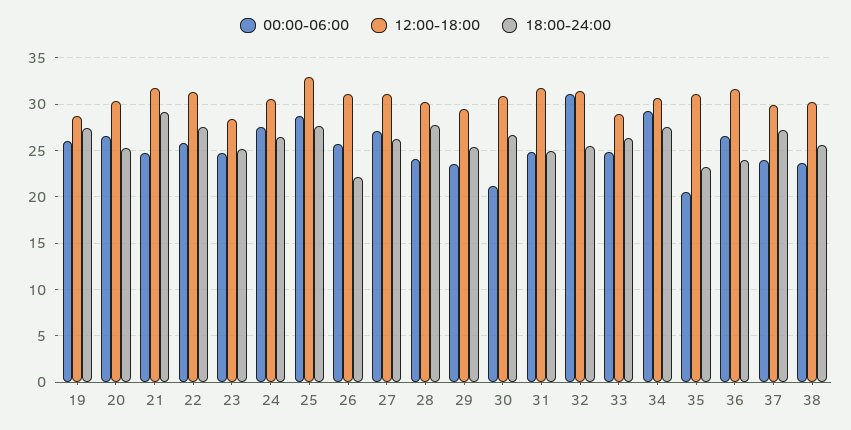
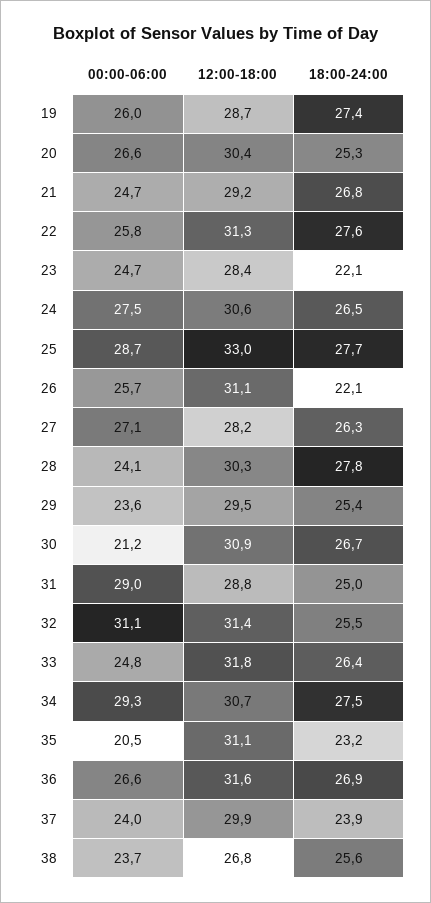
  {
    "00:00-06:00": {
      "19": 26,
      "20": 26.6,
      "21": 24.7,
      "22": 25.8,
      "23": 24.7,
      "24": 27.5,
      "25": 28.7,
      "26": 25.7,
      "27": 27.1,
      "28": 24.1,
      "29": 23.6,
      "30": 21.2,
-     "31": 25,
+     "31": 29,
      "32": 31.1,
      "33": 24.8,
      "34": 29.3,
      "35": 20.5,
      "36": 26.6,
      "37": 24,
      "38": 23.7
    },
    "12:00-18:00": {
      "19": 28.7,
      "20": 30.4,
-     "21": 32,
+     "21": 29.2,
      "22": 31.3,
      "23": 28.4,
      "24": 30.6,
      "25": 33,
      "26": 31.1,
-     "27": 31,
+     "27": 28.2,
      "28": 30.3,
      "29": 29.5,
      "30": 30.9,
-     "31": 32,
+     "31": 28.8,
      "32": 31.4,
-     "33": 29,
+     "33": 31.8,
      "34": 30.7,
      "35": 31.1,
      "36": 31.6,
      "37": 29.9,
-     "38": 30
+     "38": 26.8
    },
    "18:00-24:00": {
      "19": 27.4,
      "20": 25.3,
-     "21": 29,
+     "21": 26.8,
      "22": 27.6,
-     "23": 25,
+     "23": 22.1,
      "24": 26.5,
      "25": 27.7,
      "26": 22.1,
      "27": 26.3,
      "28": 27.8,
      "29": 25.4,
      "30": 26.7,
      "31": 25,
      "32": 25.5,
      "33": 26.4,
      "34": 27.5,
      "35": 23.2,
-     "36": 24,
+     "36": 26.9,
-     "37": 27,
+     "37": 23.9,
      "38": 25.6
    }
  }

